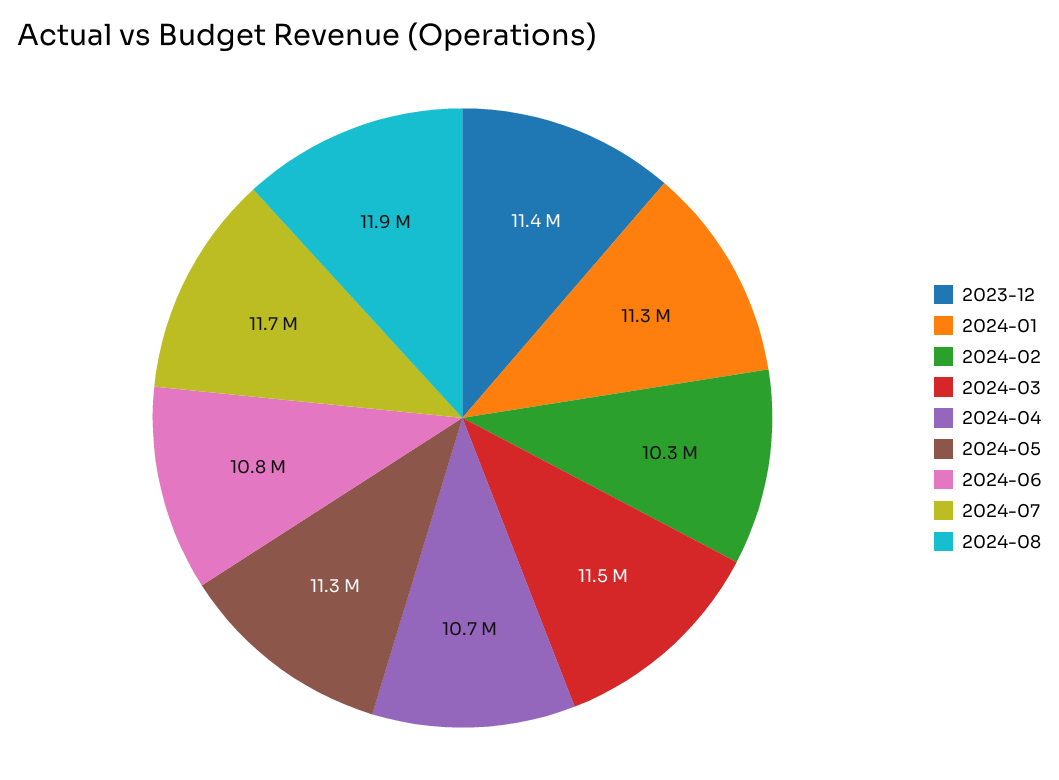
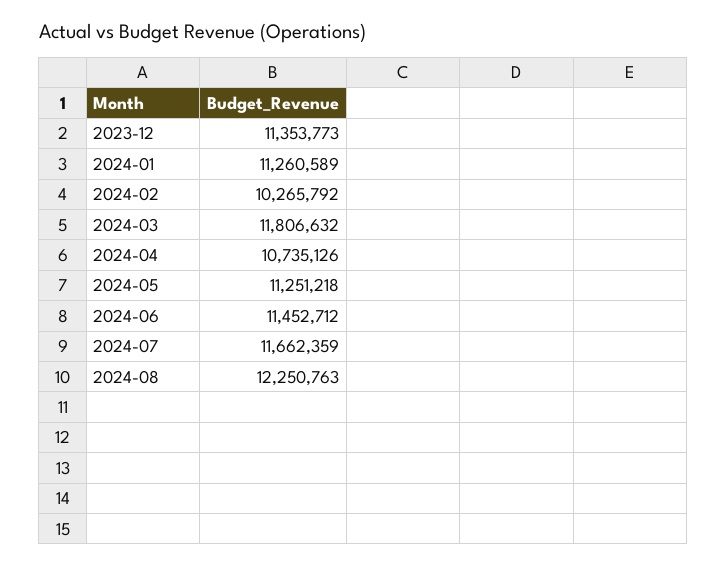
  {
    "2023-12": 11353773,
    "2024-01": 11260589,
    "2024-02": 10265792,
-   "2024-03": 11500000,
+   "2024-03": 11806632,
    "2024-04": 10735126,
    "2024-05": 11251218,
-   "2024-06": 10800000,
+   "2024-06": 11452712,
    "2024-07": 11662359,
-   "2024-08": 11900000
+   "2024-08": 12250763
  }

